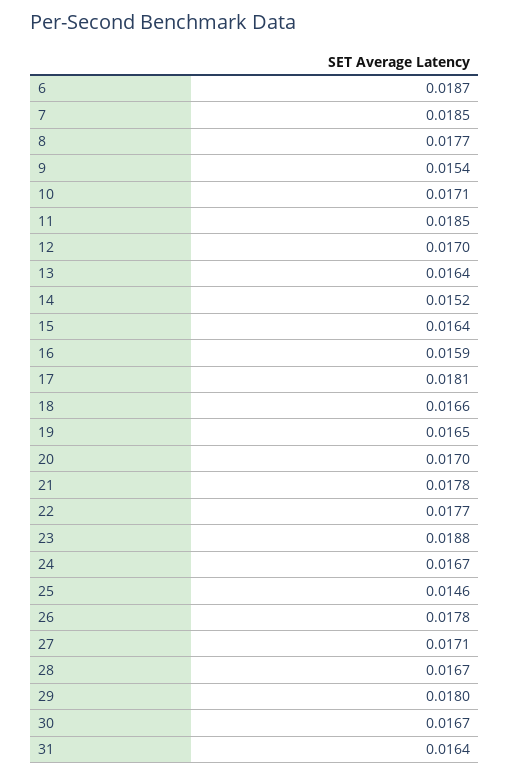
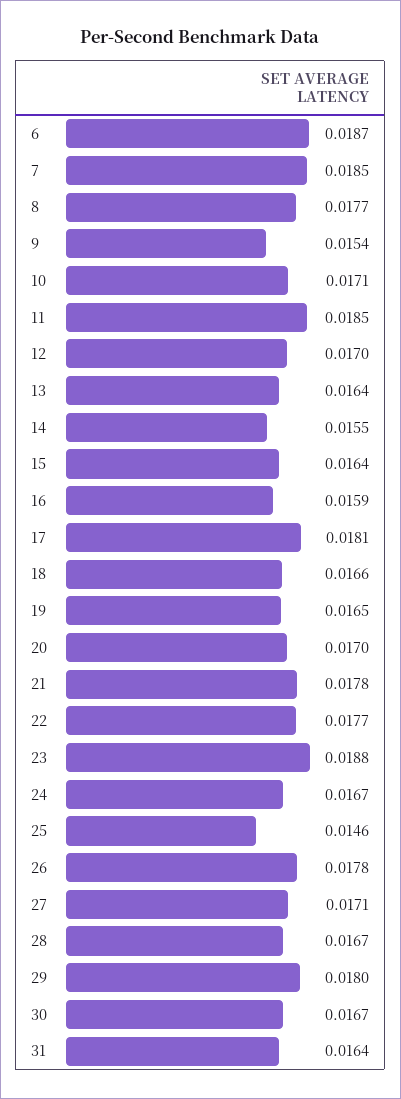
  {
    "6": 0.0187,
    "7": 0.0185,
    "8": 0.0177,
    "9": 0.0154,
    "10": 0.0171,
    "11": 0.0185,
    "12": 0.017,
    "13": 0.0164,
-   "14": 0.0152,
+   "14": 0.0155,
    "15": 0.0164,
    "16": 0.0159,
    "17": 0.0181,
    "18": 0.0166,
    "19": 0.0165,
    "20": 0.017,
    "21": 0.0178,
    "22": 0.0177,
    "23": 0.0188,
    "24": 0.0167,
    "25": 0.0146,
    "26": 0.0178,
    "27": 0.0171,
    "28": 0.0167,
    "29": 0.018,
    "30": 0.0167,
    "31": 0.0164
  }

